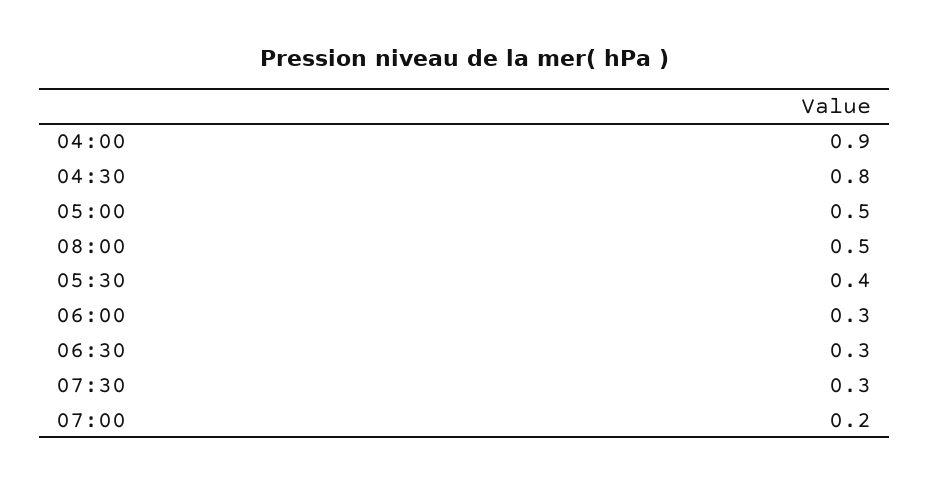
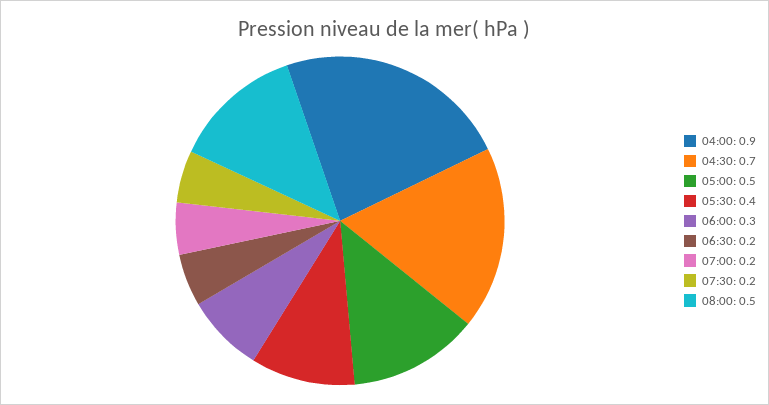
  {
    "04:00": 0.9,
-   "04:30": 0.8,
+   "04:30": 0.7,
    "05:00": 0.5,
    "08:00": 0.5,
    "05:30": 0.4,
    "06:00": 0.3,
-   "06:30": 0.3,
+   "06:30": 0.2,
-   "07:30": 0.3,
+   "07:30": 0.2,
    "07:00": 0.2
  }

